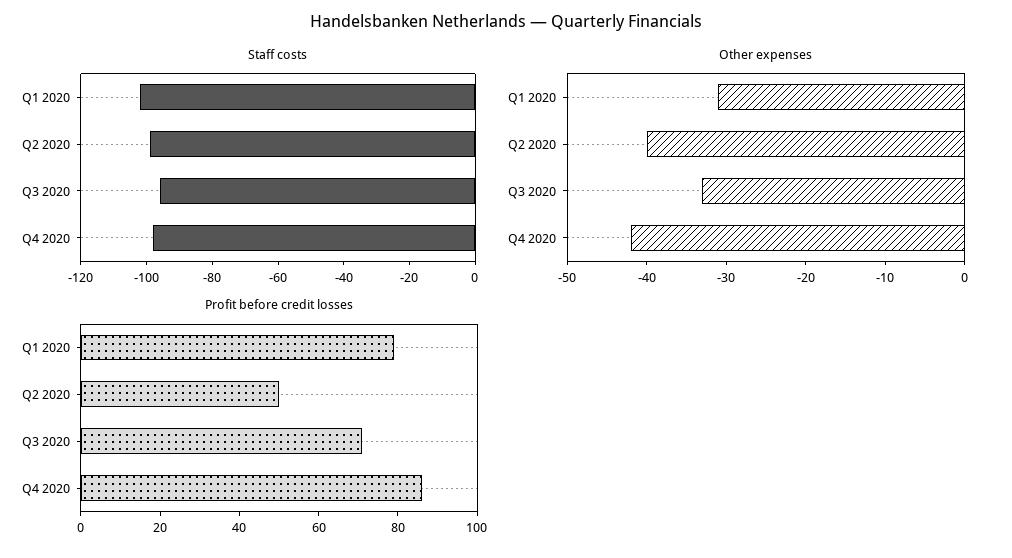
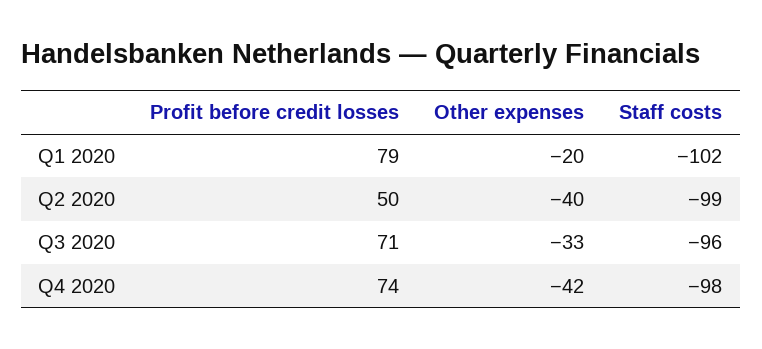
  {
    "Staff costs": {
      "Q1 2020": -102,
      "Q2 2020": -99,
      "Q3 2020": -96,
      "Q4 2020": -98
    },
    "Other expenses": {
-     "Q1 2020": -30,
+     "Q1 2020": -20,
      "Q2 2020": -40,
      "Q3 2020": -33,
      "Q4 2020": -42
    },
    "Profit before credit losses": {
      "Q1 2020": 79,
      "Q2 2020": 50,
      "Q3 2020": 71,
-     "Q4 2020": 85
+     "Q4 2020": 74
    }
  }

